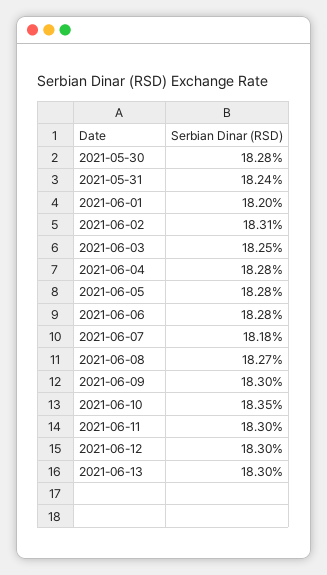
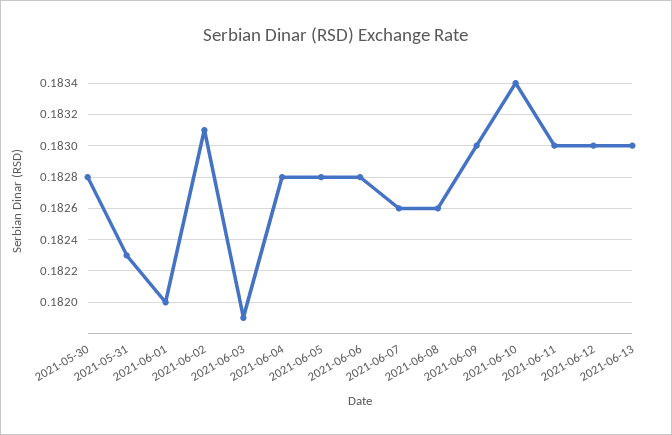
  {
    "2021-05-30": 0.1828,
-   "2021-05-31": 0.1824,
+   "2021-05-31": 0.1823,
    "2021-06-01": 0.182,
    "2021-06-02": 0.1831,
-   "2021-06-03": 0.1825,
+   "2021-06-03": 0.1819,
    "2021-06-04": 0.1828,
    "2021-06-05": 0.1828,
    "2021-06-06": 0.1828,
-   "2021-06-07": 0.1818,
+   "2021-06-07": 0.1826,
-   "2021-06-08": 0.1827,
+   "2021-06-08": 0.1826,
    "2021-06-09": 0.183,
-   "2021-06-10": 0.1835,
+   "2021-06-10": 0.1834,
    "2021-06-11": 0.183,
    "2021-06-12": 0.183,
    "2021-06-13": 0.183
  }

